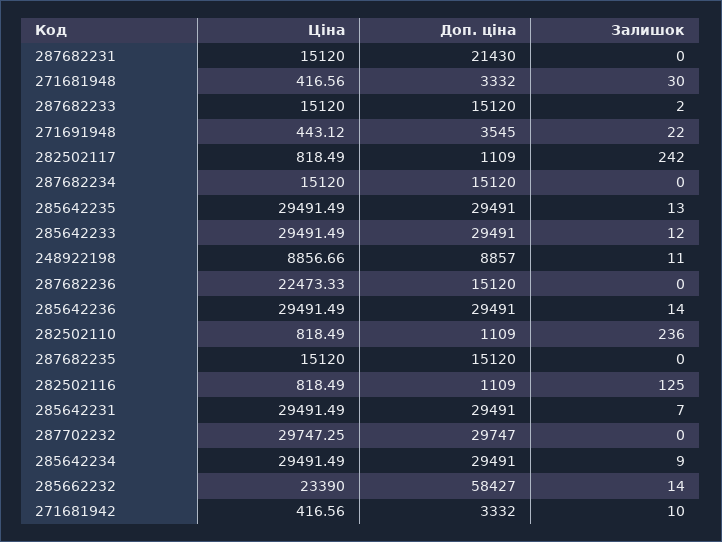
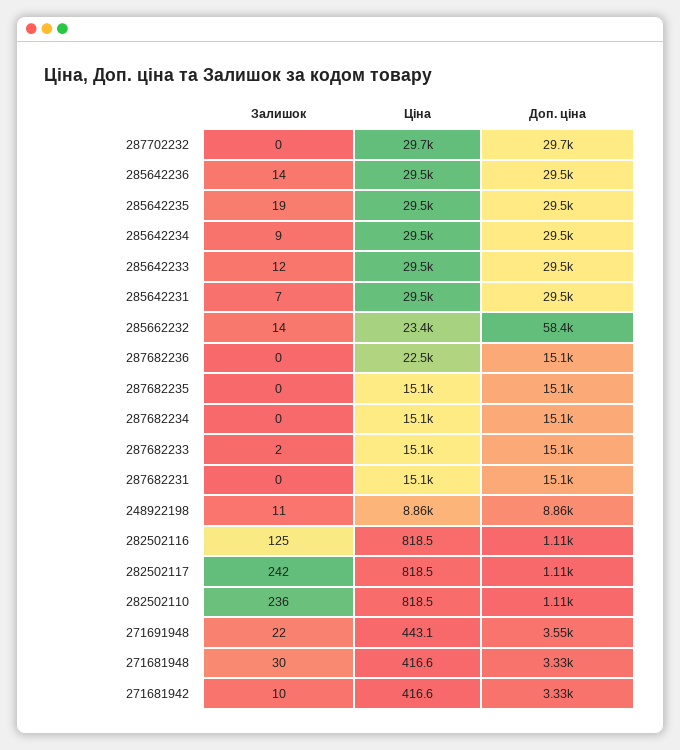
  {
    "Ціна": {
      "287682231": 15120,
      "271681948": 416.56,
      "287682233": 15120,
      "271691948": 443.12,
      "282502117": 818.49,
      "287682234": 15120,
      "285642235": 29491.49,
      "285642233": 29491.49,
      "248922198": 8856.66,
      "287682236": 22473.33,
      "285642236": 29491.49,
      "282502110": 818.49,
      "287682235": 15120,
      "282502116": 818.49,
      "285642231": 29491.49,
      "287702232": 29747.25,
      "285642234": 29491.49,
      "285662232": 23390,
      "271681942": 416.56
    },
    "Доп. ціна": {
-     "287682231": 21430,
+     "287682231": 15100,
      "271681948": 3332,
      "287682233": 15120,
      "271691948": 3545,
      "282502117": 1109,
      "287682234": 15120,
      "285642235": 29491,
      "285642233": 29491,
      "248922198": 8857,
      "287682236": 15120,
      "285642236": 29491,
      "282502110": 1109,
      "287682235": 15120,
      "282502116": 1109,
      "285642231": 29491,
      "287702232": 29747,
      "285642234": 29491,
      "285662232": 58427,
      "271681942": 3332
    },
    "Залишок": {
      "287682231": 0,
      "271681948": 30,
      "287682233": 2,
      "271691948": 22,
      "282502117": 242,
      "287682234": 0,
-     "285642235": 13,
+     "285642235": 19,
      "285642233": 12,
      "248922198": 11,
      "287682236": 0,
      "285642236": 14,
      "282502110": 236,
      "287682235": 0,
      "282502116": 125,
      "285642231": 7,
      "287702232": 0,
      "285642234": 9,
      "285662232": 14,
      "271681942": 10
    }
  }

